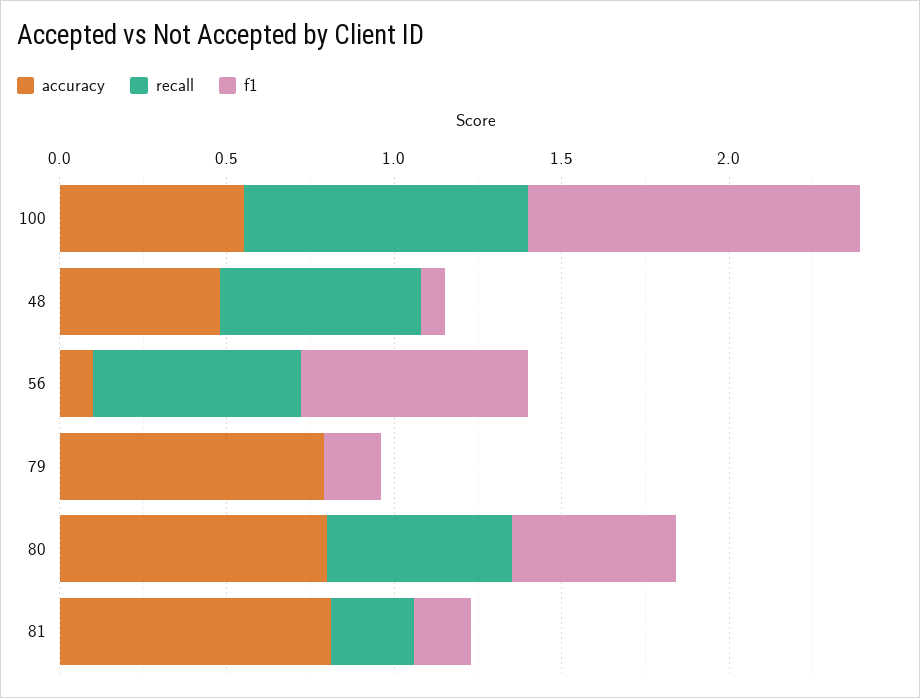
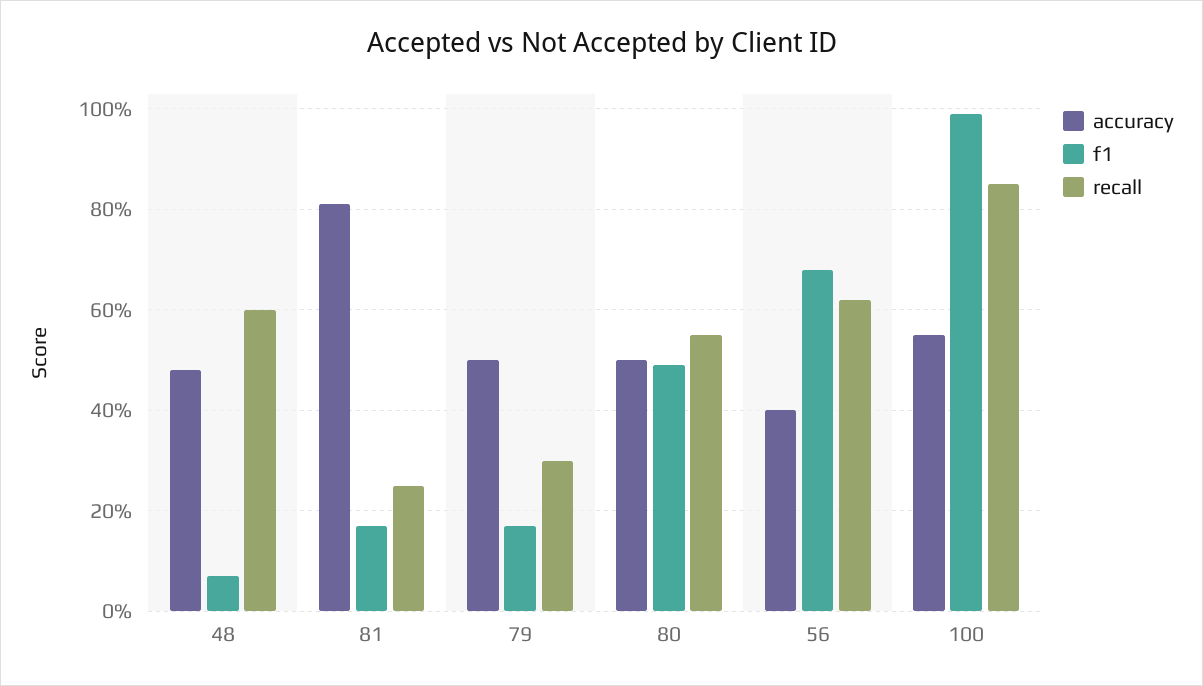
  {
    "accuracy": {
      "100": 0.55,
      "48": 0.5,
-     "56": 0.1,
+     "56": 0.4,
-     "79": 0.8,
+     "79": 0.5,
-     "80": 0.8,
+     "80": 0.5,
      "81": 0.8
    },
    "recall": {
      "100": 0.85,
      "48": 0.6,
      "56": 0.6,
-     "79": 0,
+     "79": 0.3,
      "80": 0.55,
      "81": 0.25
    },
    "f1": {
      "100": 1,
      "48": 0.05,
      "56": 0.7,
      "79": 0.15,
      "80": 0.5,
      "81": 0.15
    }
  }

